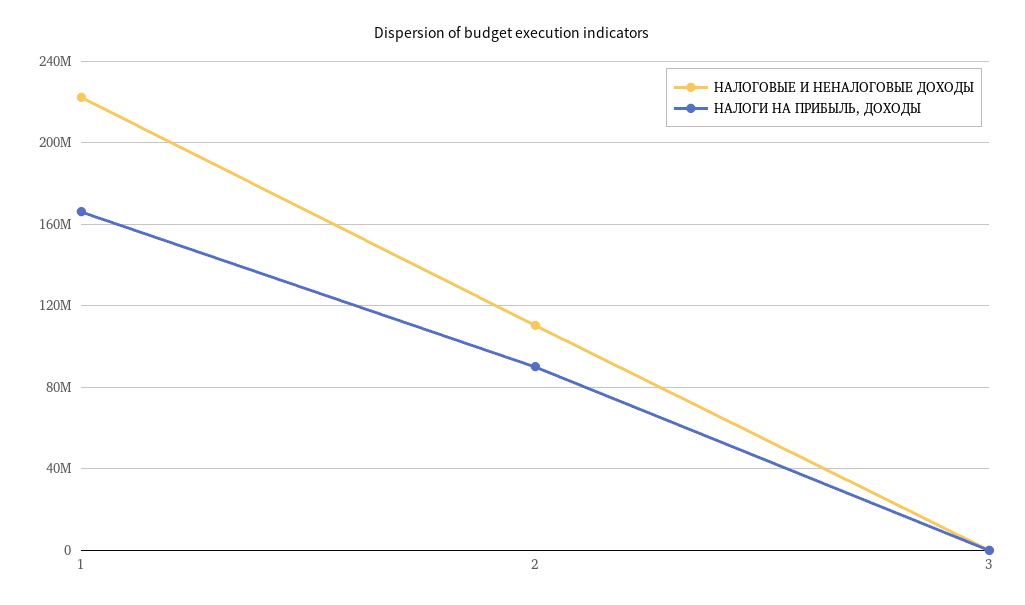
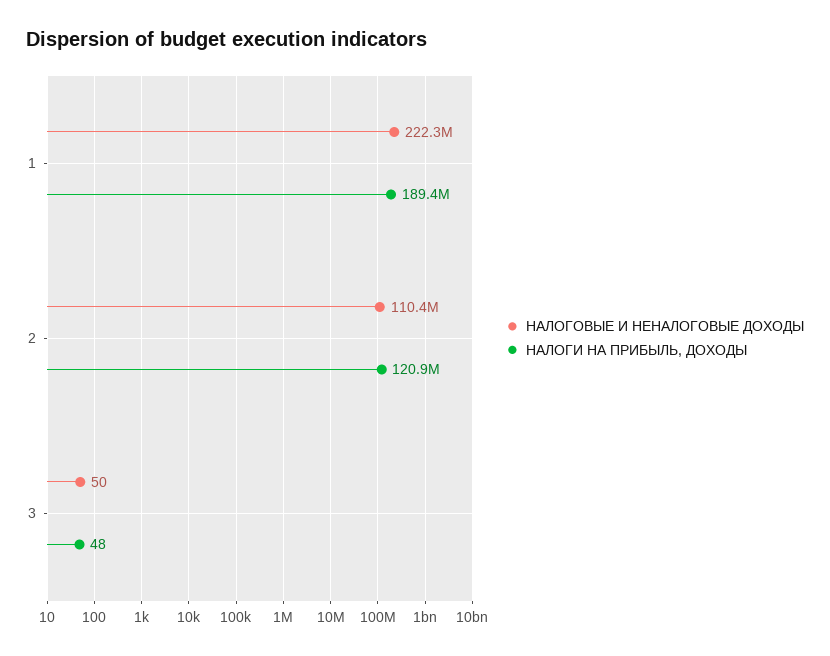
  {
    "НАЛОГОВЫЕ И НЕНАЛОГОВЫЕ ДОХОДЫ": {
      "1": 222300000,
      "2": 110400000,
      "3": 50
    },
    "НАЛОГИ НА ПРИБЫЛЬ, ДОХОДЫ": {
-     "1": 165000000,
+     "1": 189400000,
-     "2": 90000000,
+     "2": 120900000,
      "3": 48
    }
  }

